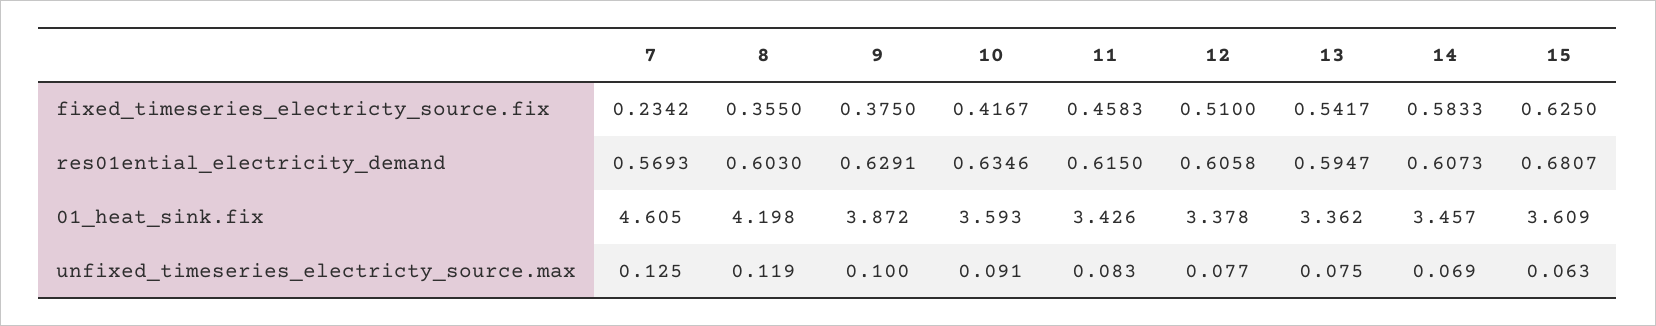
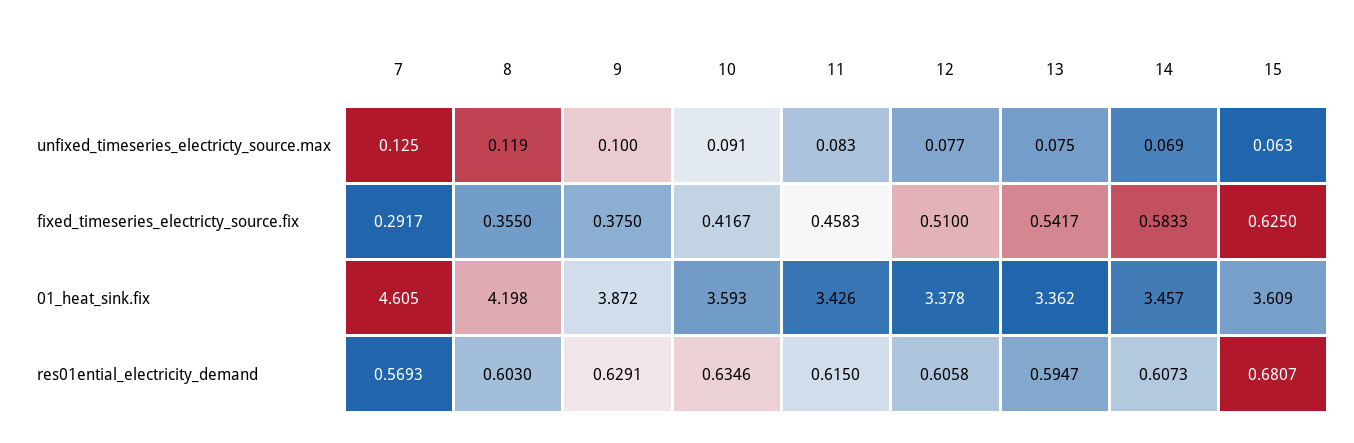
  {
    "7": {
-     "fixed_timeseries_electricty_source.fix": 0.2342,
+     "fixed_timeseries_electricty_source.fix": 0.2917,
      "res01ential_electricity_demand": 0.5693,
      "01_heat_sink.fix": 4.605,
      "unfixed_timeseries_electricty_source.max": 0.125
    },
    "8": {
      "fixed_timeseries_electricty_source.fix": 0.355,
      "res01ential_electricity_demand": 0.603,
      "01_heat_sink.fix": 4.198,
      "unfixed_timeseries_electricty_source.max": 0.119
    },
    "9": {
      "fixed_timeseries_electricty_source.fix": 0.375,
      "res01ential_electricity_demand": 0.6291,
      "01_heat_sink.fix": 3.872,
      "unfixed_timeseries_electricty_source.max": 0.1
    },
    "10": {
      "fixed_timeseries_electricty_source.fix": 0.4167,
      "res01ential_electricity_demand": 0.6346,
      "01_heat_sink.fix": 3.593,
      "unfixed_timeseries_electricty_source.max": 0.091
    },
    "11": {
      "fixed_timeseries_electricty_source.fix": 0.4583,
      "res01ential_electricity_demand": 0.615,
      "01_heat_sink.fix": 3.426,
      "unfixed_timeseries_electricty_source.max": 0.083
    },
    "12": {
      "fixed_timeseries_electricty_source.fix": 0.51,
      "res01ential_electricity_demand": 0.6058,
      "01_heat_sink.fix": 3.378,
      "unfixed_timeseries_electricty_source.max": 0.077
    },
    "13": {
      "fixed_timeseries_electricty_source.fix": 0.5417,
      "res01ential_electricity_demand": 0.5947,
      "01_heat_sink.fix": 3.362,
      "unfixed_timeseries_electricty_source.max": 0.075
    },
    "14": {
      "fixed_timeseries_electricty_source.fix": 0.5833,
      "res01ential_electricity_demand": 0.6073,
      "01_heat_sink.fix": 3.457,
      "unfixed_timeseries_electricty_source.max": 0.069
    },
    "15": {
      "fixed_timeseries_electricty_source.fix": 0.625,
      "res01ential_electricity_demand": 0.6807,
      "01_heat_sink.fix": 3.609,
      "unfixed_timeseries_electricty_source.max": 0.063
    }
  }

